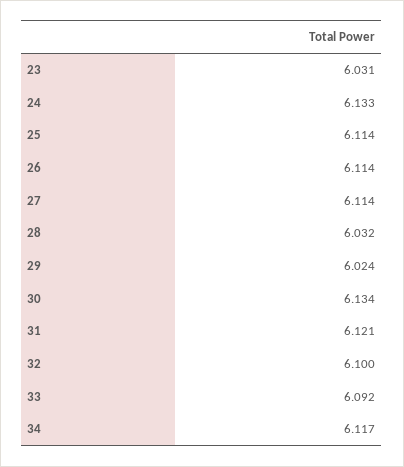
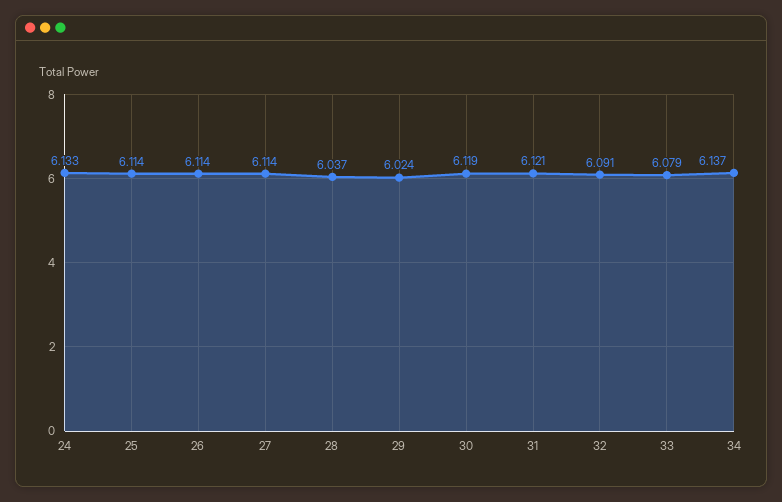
  {
-   "23": 6.031,
    "24": 6.133,
    "25": 6.114,
    "26": 6.114,
    "27": 6.114,
-   "28": 6.032,
+   "28": 6.037,
    "29": 6.024,
-   "30": 6.134,
+   "30": 6.119,
    "31": 6.121,
-   "32": 6.1,
+   "32": 6.091,
-   "33": 6.092,
+   "33": 6.079,
-   "34": 6.117
+   "34": 6.137
  }

